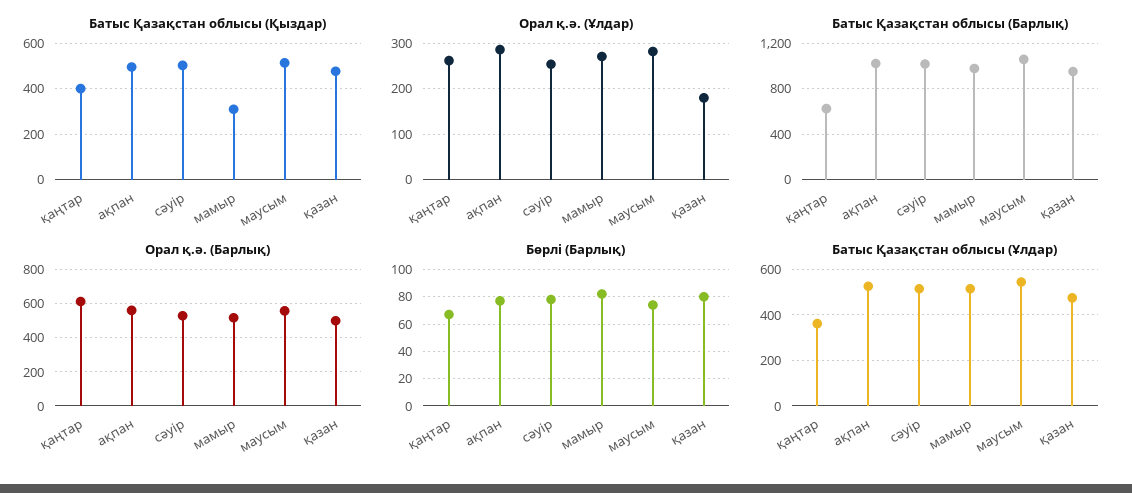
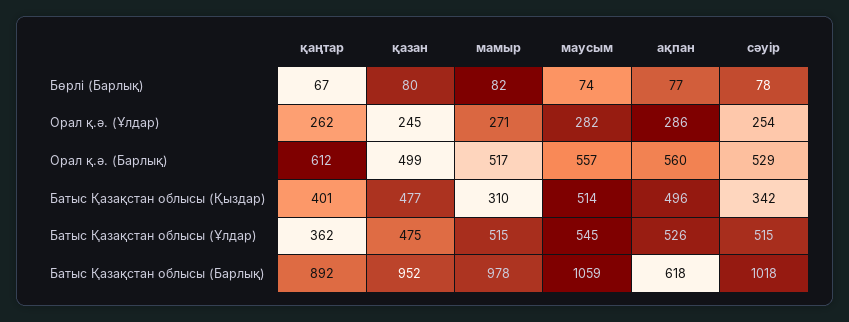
  {
    "Батыс Қазақстан облысы (Қыздар)": {
      "қаңтар": 401,
      "ақпан": 496,
-     "сәуір": 500,
+     "сәуір": 342,
      "мамыр": 310,
      "маусым": 514,
      "қазан": 477
    },
    "Орал қ.ә. (Ұлдар)": {
      "қаңтар": 262,
      "ақпан": 286,
      "сәуір": 254,
      "мамыр": 271,
      "маусым": 282,
-     "қазан": 180
+     "қазан": 245
    },
    "Батыс Қазақстан облысы (Барлық)": {
-     "қаңтар": 600,
+     "қаңтар": 892,
-     "ақпан": 1000,
+     "ақпан": 618,
      "сәуір": 1018,
      "мамыр": 978,
      "маусым": 1059,
      "қазан": 952
    },
    "Орал қ.ә. (Барлық)": {
      "қаңтар": 612,
      "ақпан": 560,
      "сәуір": 529,
      "мамыр": 517,
      "маусым": 557,
      "қазан": 499
    },
    "Бөрлі (Барлық)": {
      "қаңтар": 67,
      "ақпан": 77,
      "сәуір": 78,
      "мамыр": 82,
      "маусым": 74,
      "қазан": 80
    },
    "Батыс Қазақстан облысы (Ұлдар)": {
      "қаңтар": 362,
      "ақпан": 526,
      "сәуір": 515,
      "мамыр": 515,
      "маусым": 545,
      "қазан": 475
    }
  }

